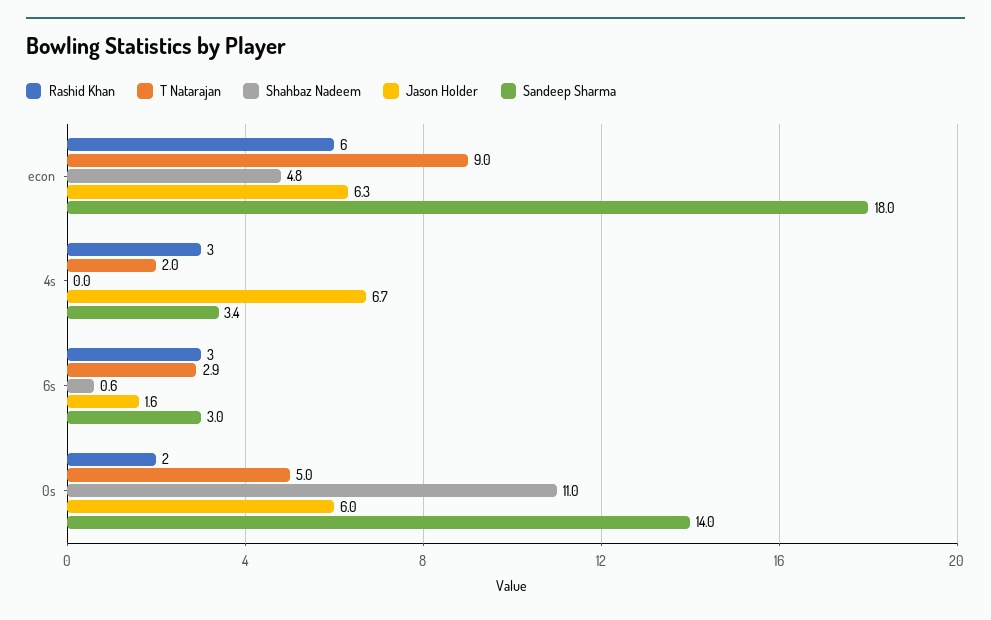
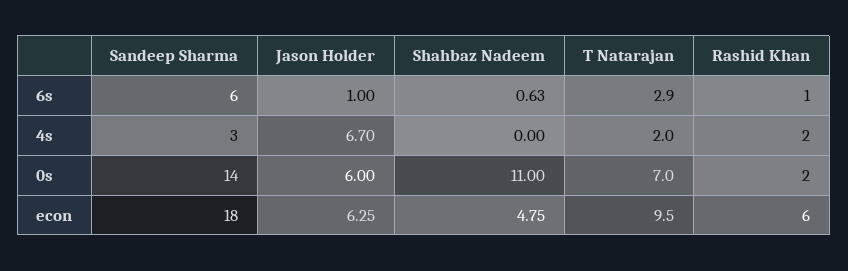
  {
    "Rashid Khan": {
      "econ": 6,
-     "4s": 3,
+     "4s": 2,
-     "6s": 3,
+     "6s": 1,
      "0s": 2
    },
    "T Natarajan": {
-     "econ": 9,
+     "econ": 9.5,
      "4s": 2,
      "6s": 2.9,
-     "0s": 5
+     "0s": 7
    },
    "Shahbaz Nadeem": {
      "econ": 4.75,
      "4s": 0,
      "6s": 0.63,
      "0s": 11
    },
    "Jason Holder": {
      "econ": 6.25,
      "4s": 6.7,
-     "6s": 1.6,
+     "6s": 1,
      "0s": 6
    },
    "Sandeep Sharma": {
      "econ": 18,
-     "4s": 3.4,
+     "4s": 3,
-     "6s": 3,
+     "6s": 6,
      "0s": 14
    }
  }

